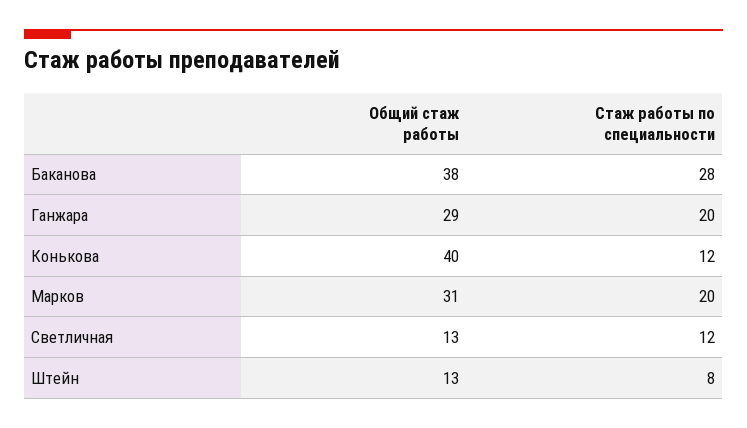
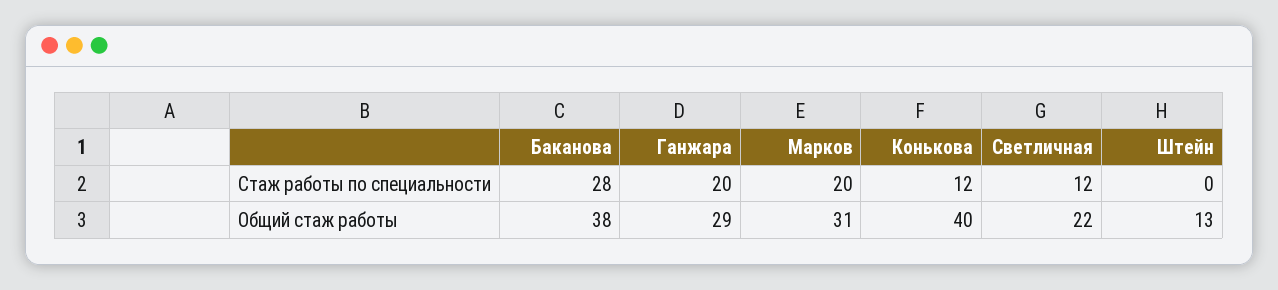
  {
    "Общий стаж работы": {
      "Баканова": 38,
      "Ганжара": 29,
      "Конькова": 40,
      "Марков": 31,
-     "Светличная": 13,
+     "Светличная": 22,
      "Штейн": 13
    },
    "Стаж работы по специальности": {
      "Баканова": 28,
      "Ганжара": 20,
      "Конькова": 12,
      "Марков": 20,
      "Светличная": 12,
-     "Штейн": 8
+     "Штейн": 0
    }
  }

